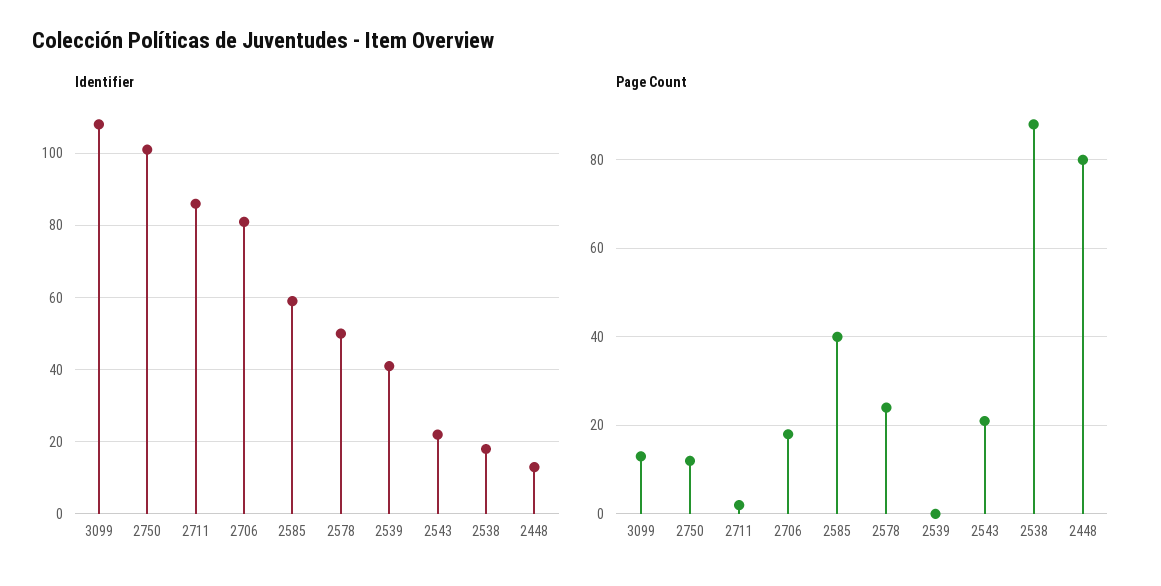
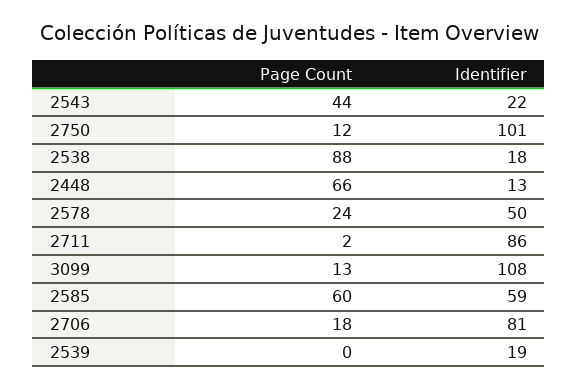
  {
    "Identifier": {
      "3099": 108,
      "2750": 101,
      "2711": 86,
      "2706": 81,
      "2585": 59,
      "2578": 50,
-     "2539": 40,
+     "2539": 19,
      "2543": 22,
      "2538": 18,
      "2448": 13
    },
    "Page Count": {
      "3099": 13,
      "2750": 12,
      "2711": 2,
      "2706": 18,
-     "2585": 40,
+     "2585": 60,
      "2578": 24,
      "2539": 0,
-     "2543": 20,
+     "2543": 44,
      "2538": 88,
-     "2448": 80
+     "2448": 66
    }
  }

